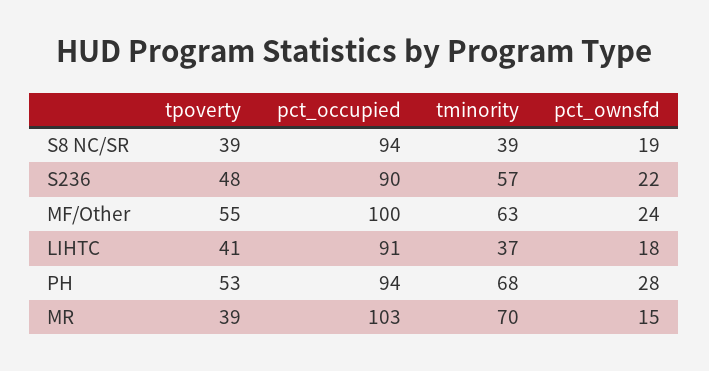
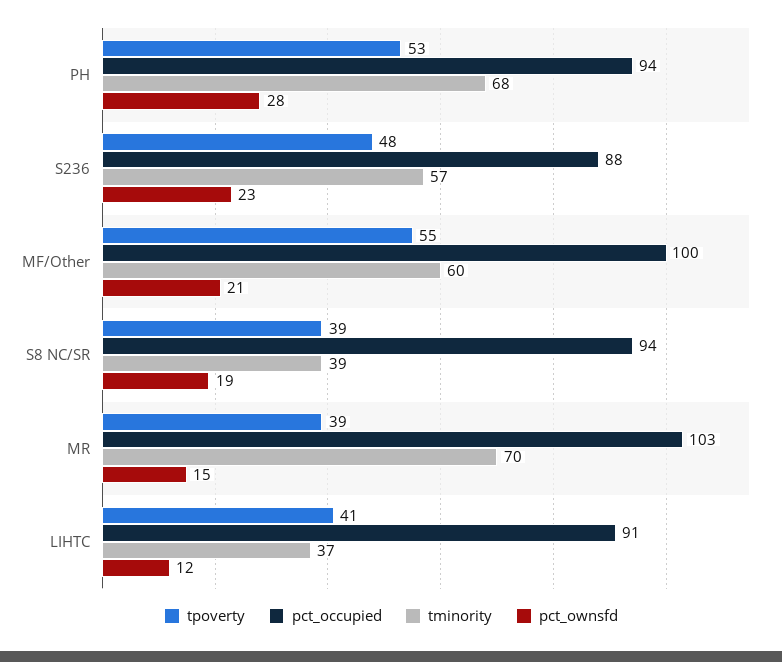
  {
    "tpoverty": {
      "S8 NC/SR": 39,
      "S236": 48,
      "MF/Other": 55,
      "LIHTC": 41,
      "PH": 53,
      "MR": 39
    },
    "pct_occupied": {
      "S8 NC/SR": 94,
-     "S236": 90,
+     "S236": 88,
      "MF/Other": 100,
      "LIHTC": 91,
      "PH": 94,
      "MR": 103
    },
    "tminority": {
      "S8 NC/SR": 39,
      "S236": 57,
-     "MF/Other": 63,
+     "MF/Other": 60,
      "LIHTC": 37,
      "PH": 68,
      "MR": 70
    },
    "pct_ownsfd": {
      "S8 NC/SR": 19,
-     "S236": 22,
+     "S236": 23,
-     "MF/Other": 24,
+     "MF/Other": 21,
-     "LIHTC": 18,
+     "LIHTC": 12,
      "PH": 28,
      "MR": 15
    }
  }

